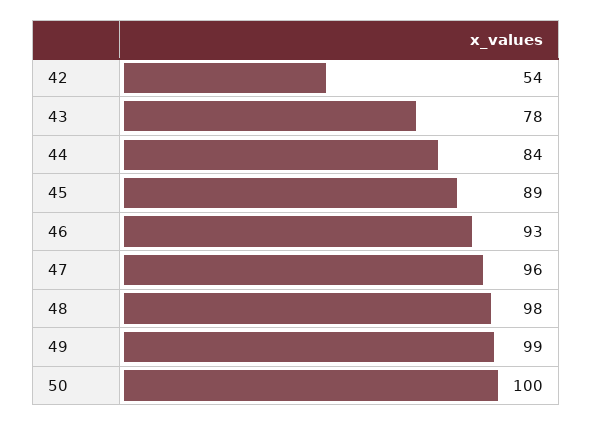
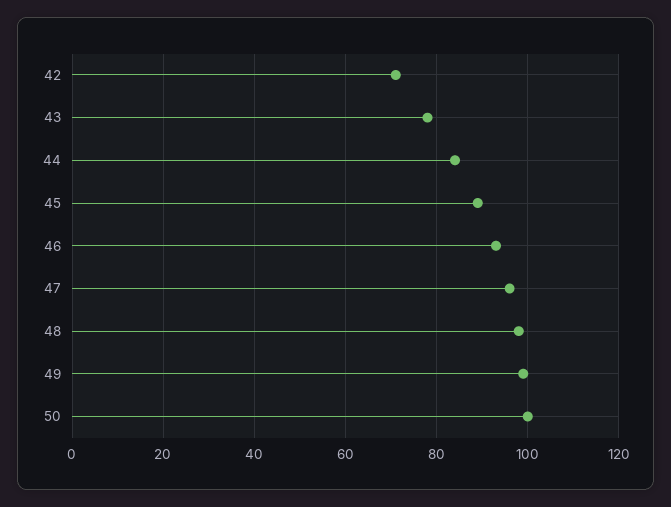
  {
-   "42": 54,
+   "42": 70,
    "43": 78,
    "44": 84,
    "45": 89,
    "46": 93,
    "47": 96,
    "48": 98,
    "49": 99,
    "50": 100
  }

